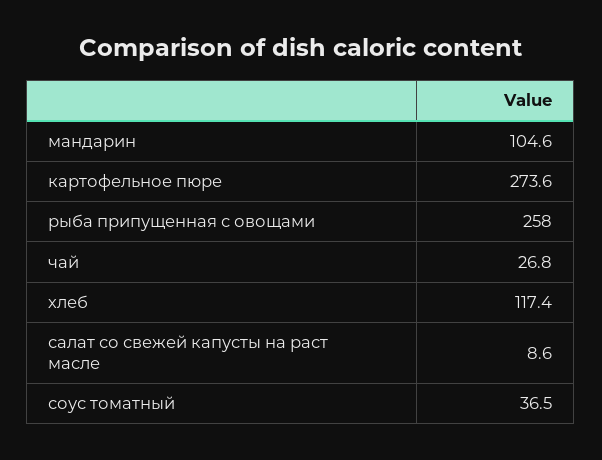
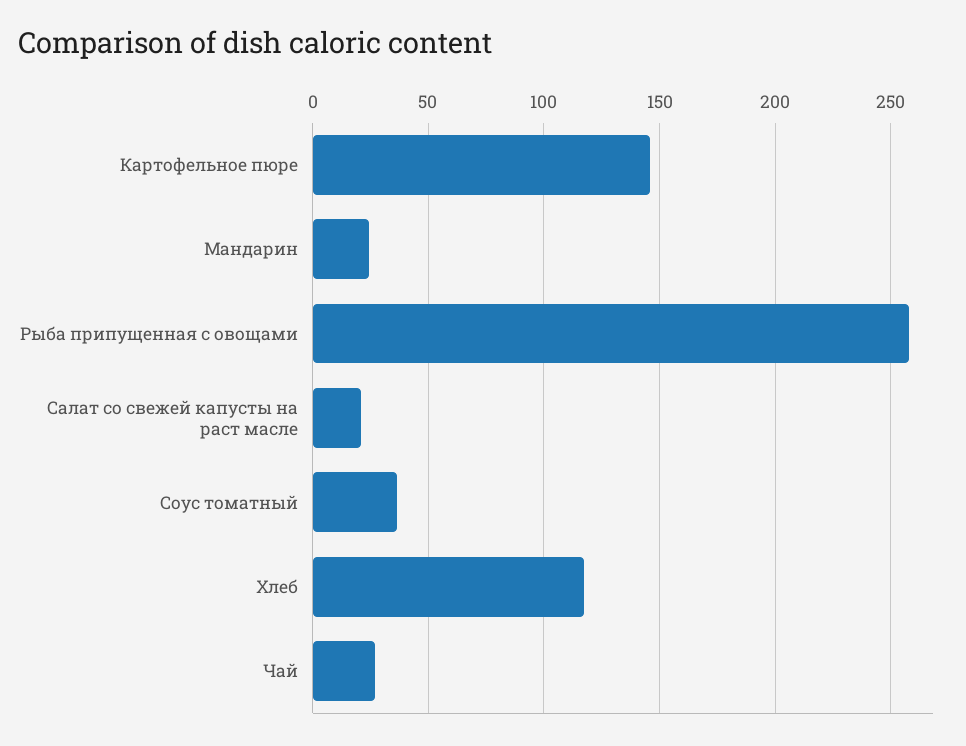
  {
-   "мандарин": 104.6,
+   "мандарин": 25,
-   "картофельное пюре": 273.6,
+   "картофельное пюре": 145,
    "рыба припущенная с овощами": 258,
    "чай": 26.8,
    "хлеб": 117.4,
-   "салат со свежей капусты на раст масле": 8.6,
+   "салат со свежей капусты на раст масле": 20,
    "соус томатный": 36.5
  }

